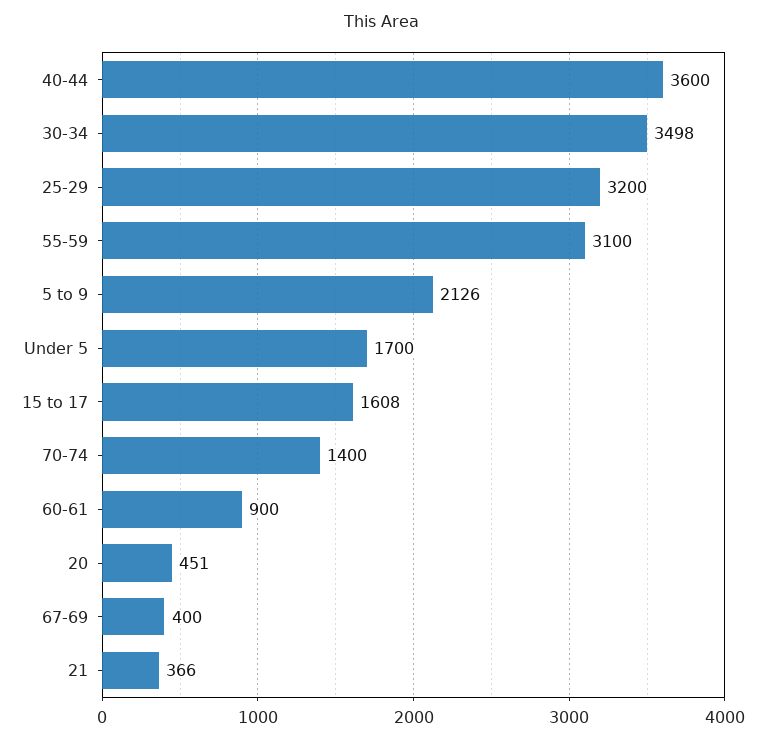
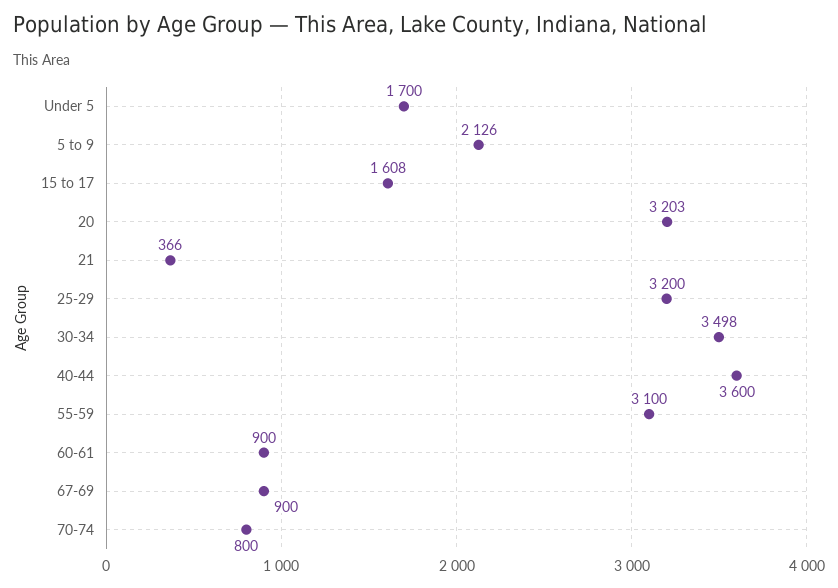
  {
    "40-44": 3600,
    "30-34": 3498,
    "25-29": 3200,
    "55-59": 3100,
    "5 to 9": 2126,
    "Under 5": 1700,
    "15 to 17": 1608,
-   "70-74": 1400,
+   "70-74": 800,
    "60-61": 900,
-   "20": 451,
+   "20": 3203,
-   "67-69": 400,
+   "67-69": 900,
    "21": 366
  }

